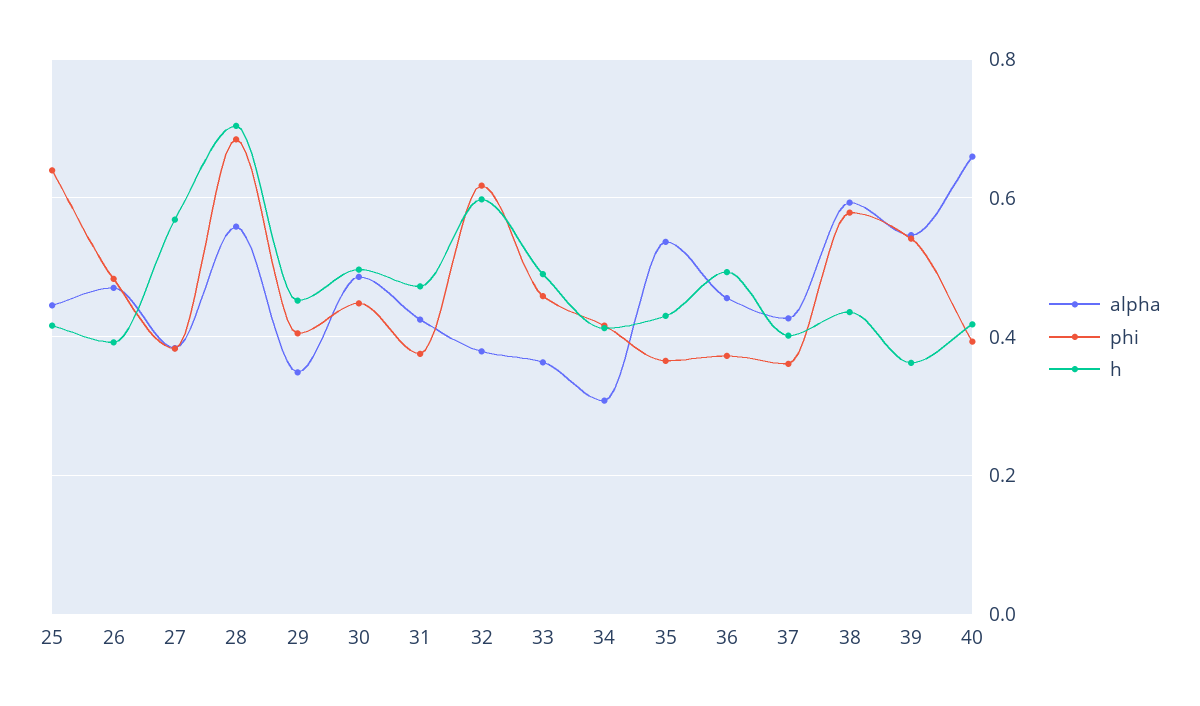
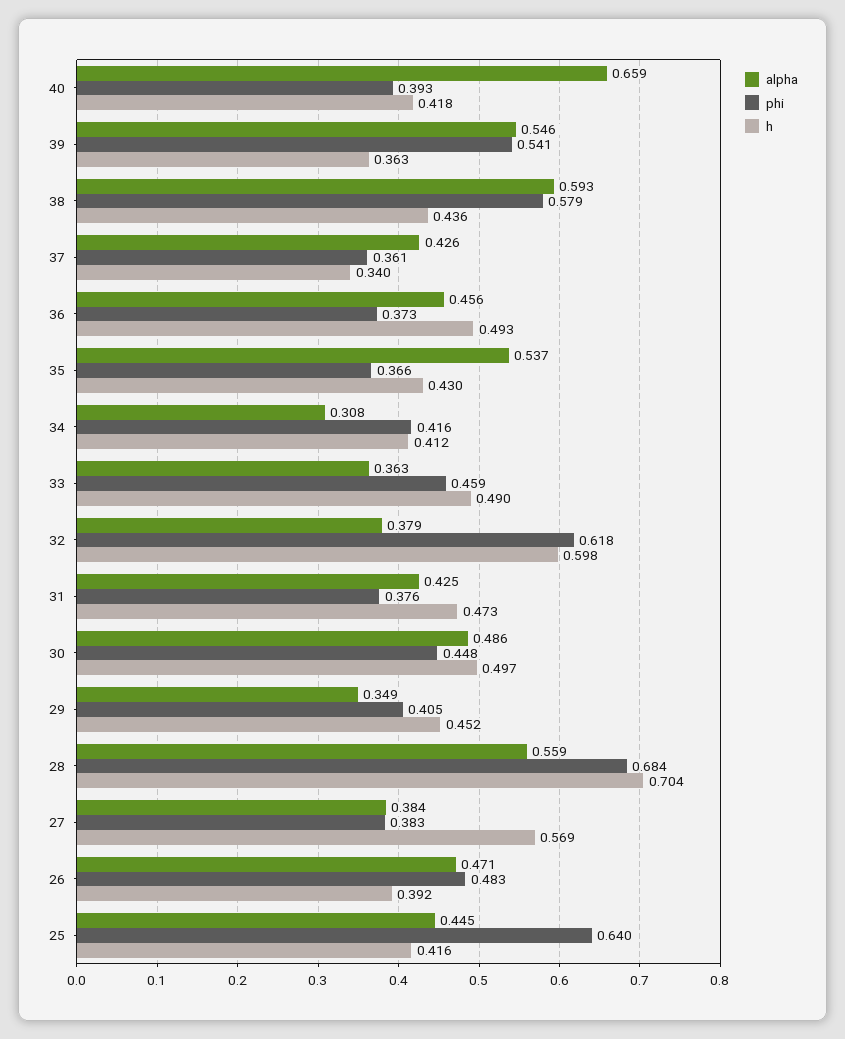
  {
    "alpha": {
      "25": 0.445,
      "26": 0.471,
      "27": 0.384,
      "28": 0.559,
      "29": 0.349,
      "30": 0.486,
      "31": 0.425,
      "32": 0.379,
      "33": 0.363,
      "34": 0.308,
      "35": 0.537,
      "36": 0.456,
      "37": 0.426,
      "38": 0.593,
      "39": 0.546,
      "40": 0.659
    },
    "phi": {
      "25": 0.64,
      "26": 0.483,
      "27": 0.383,
      "28": 0.684,
      "29": 0.405,
      "30": 0.448,
      "31": 0.376,
      "32": 0.618,
      "33": 0.459,
      "34": 0.416,
      "35": 0.366,
      "36": 0.373,
      "37": 0.361,
      "38": 0.579,
      "39": 0.541,
      "40": 0.393
    },
    "h": {
      "25": 0.416,
      "26": 0.392,
      "27": 0.569,
      "28": 0.704,
      "29": 0.452,
      "30": 0.497,
      "31": 0.473,
      "32": 0.598,
      "33": 0.49,
      "34": 0.412,
      "35": 0.43,
      "36": 0.493,
-     "37": 0.4,
+     "37": 0.34,
      "38": 0.436,
      "39": 0.363,
      "40": 0.418
    }
  }

